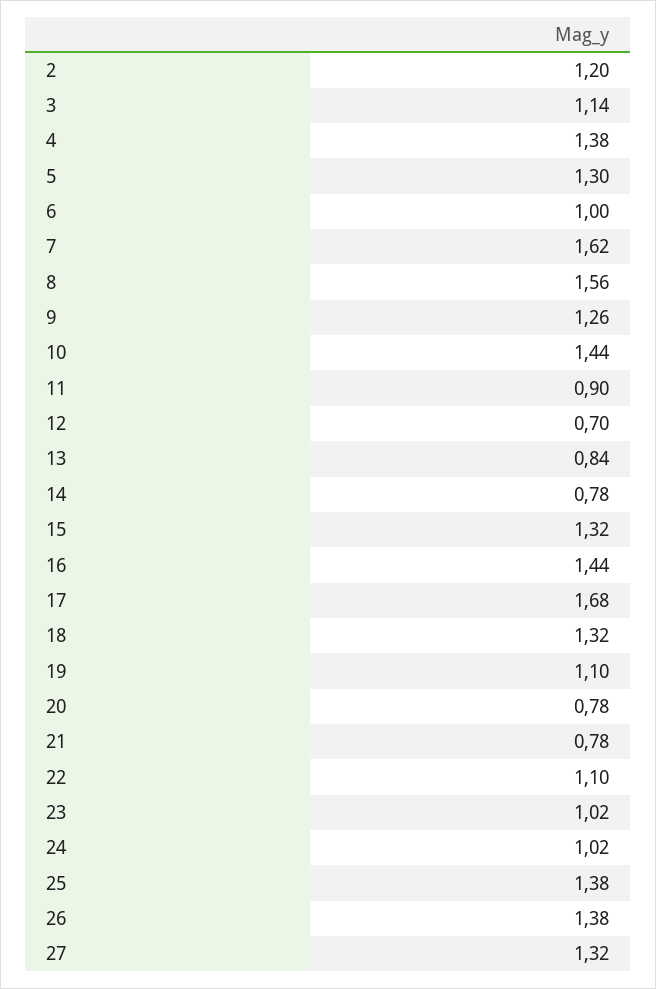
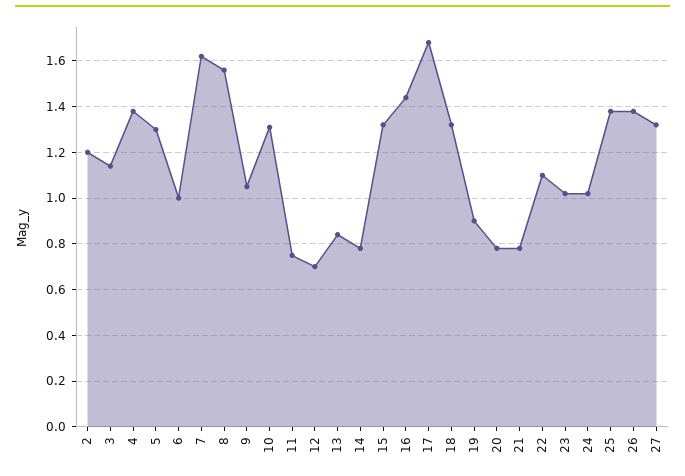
  {
    "2": 1.2,
    "3": 1.14,
    "4": 1.38,
    "5": 1.3,
    "6": 1,
    "7": 1.62,
    "8": 1.56,
-   "9": 1.26,
+   "9": 1.05,
-   "10": 1.44,
+   "10": 1.3,
-   "11": 0.9,
+   "11": 0.75,
    "12": 0.7,
    "13": 0.84,
    "14": 0.78,
    "15": 1.32,
    "16": 1.44,
    "17": 1.68,
    "18": 1.32,
-   "19": 1.1,
+   "19": 0.9,
    "20": 0.78,
    "21": 0.78,
    "22": 1.1,
    "23": 1.02,
    "24": 1.02,
    "25": 1.38,
    "26": 1.38,
    "27": 1.32
  }

